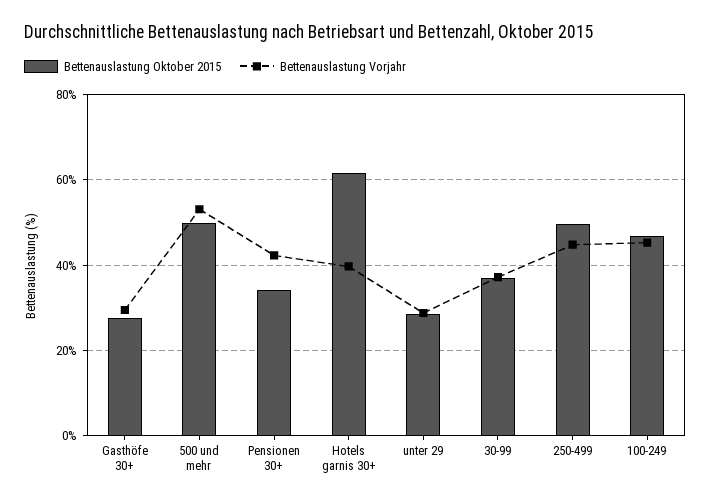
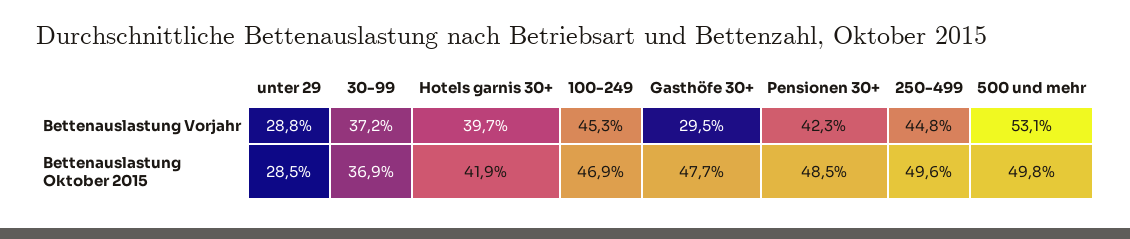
  {
    "Bettenauslastung Oktober 2015": {
-     "Gasthöfe 30+": 28,
+     "Gasthöfe 30+": 47.7,
      "500 und mehr": 49.8,
-     "Pensionen 30+": 34,
+     "Pensionen 30+": 48.5,
-     "Hotels garnis 30+": 62,
+     "Hotels garnis 30+": 41.9,
      "unter 29": 28.5,
      "30-99": 36.9,
      "250-499": 49.6,
      "100-249": 46.9
    },
    "Bettenauslastung Vorjahr": {
      "Gasthöfe 30+": 29.5,
      "500 und mehr": 53.1,
      "Pensionen 30+": 42.3,
      "Hotels garnis 30+": 39.7,
      "unter 29": 28.8,
      "30-99": 37.2,
      "250-499": 44.8,
      "100-249": 45.3
    }
  }

